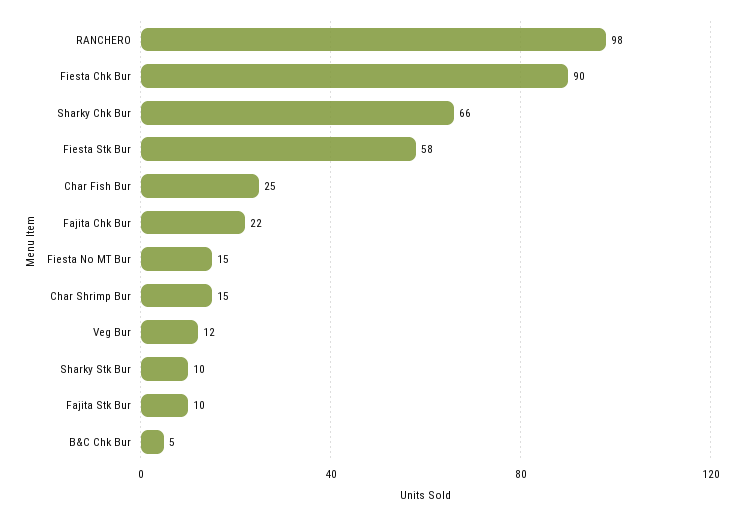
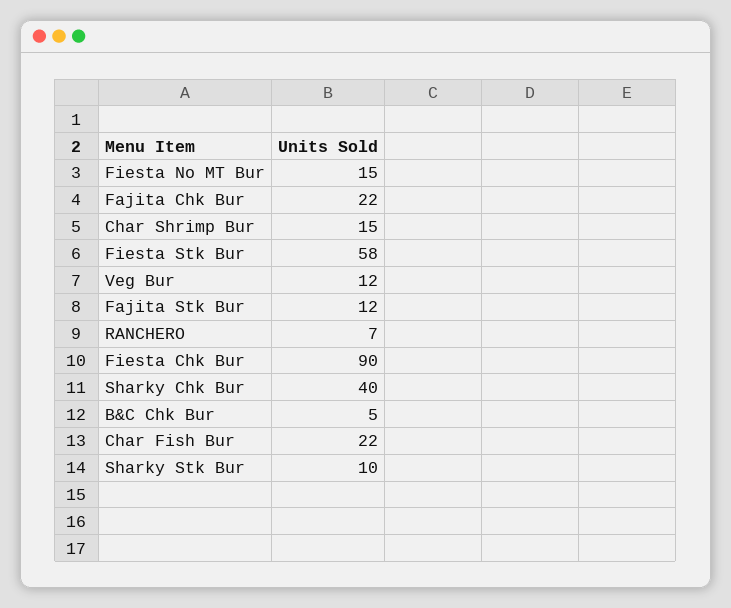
  {
-   "RANCHERO": 98,
+   "RANCHERO": 7,
    "Fiesta Chk Bur": 90,
-   "Sharky Chk Bur": 66,
+   "Sharky Chk Bur": 40,
    "Fiesta Stk Bur": 58,
-   "Char Fish Bur": 25,
+   "Char Fish Bur": 22,
    "Fajita Chk Bur": 22,
    "Fiesta No MT Bur": 15,
    "Char Shrimp Bur": 15,
    "Veg Bur": 12,
    "Sharky Stk Bur": 10,
-   "Fajita Stk Bur": 10,
+   "Fajita Stk Bur": 12,
    "B&C Chk Bur": 5
  }

